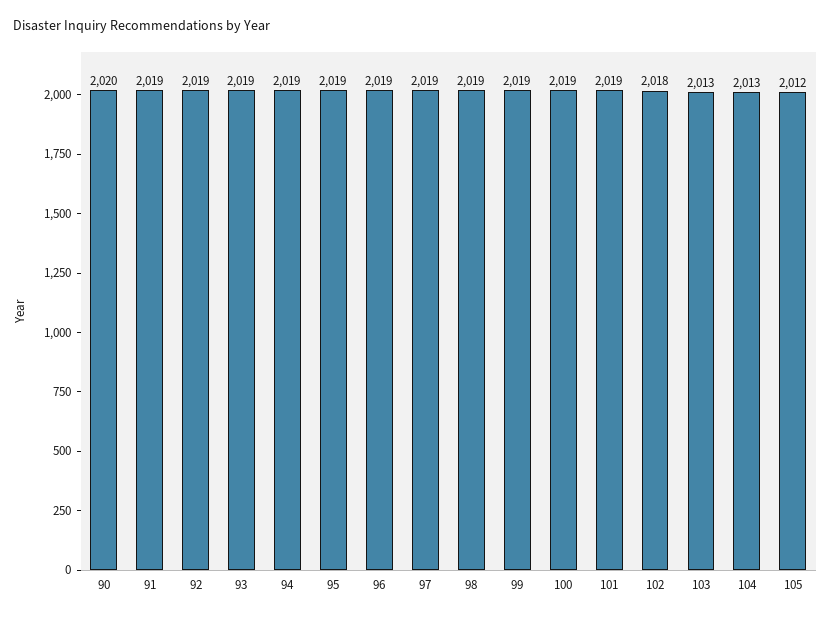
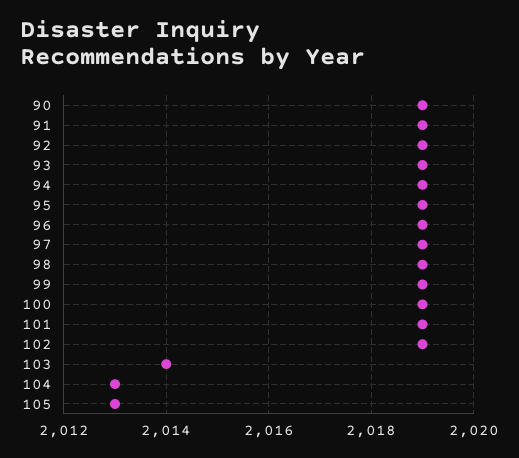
  {
-   "90": 2020,
+   "90": 2019,
    "91": 2019,
    "92": 2019,
    "93": 2019,
    "94": 2019,
    "95": 2019,
    "96": 2019,
    "97": 2019,
    "98": 2019,
    "99": 2019,
    "100": 2019,
    "101": 2019,
-   "102": 2018,
+   "102": 2019,
-   "103": 2013,
+   "103": 2014,
    "104": 2013,
-   "105": 2012
+   "105": 2013
  }

